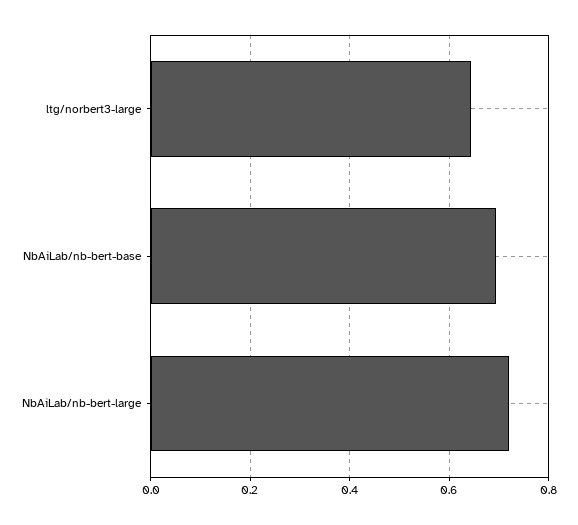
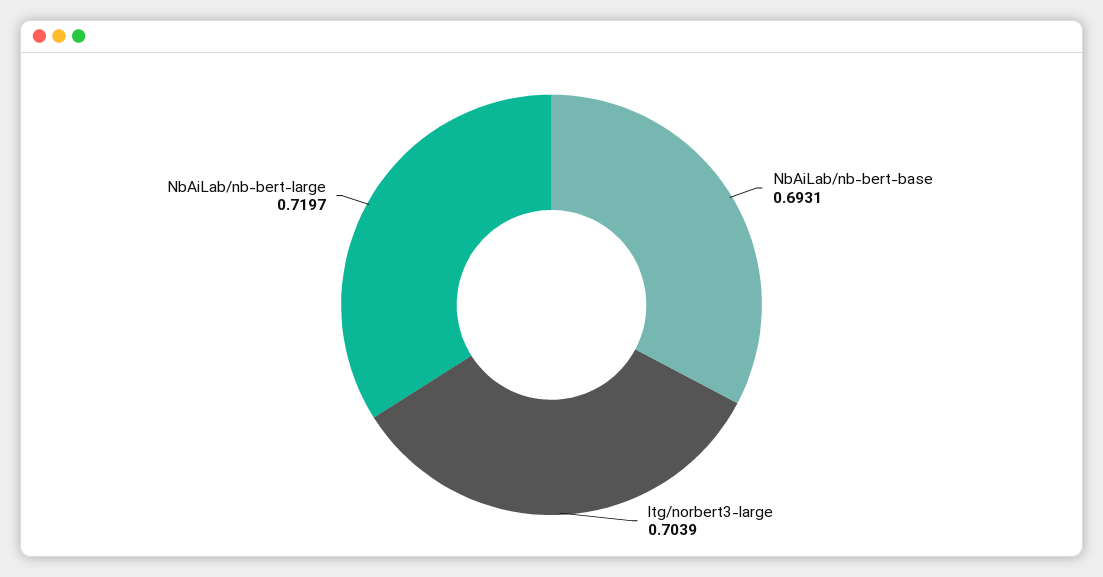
  {
-   "ltg/norbert3-large": 0.64,
+   "ltg/norbert3-large": 0.7039,
    "NbAiLab/nb-bert-base": 0.6931,
    "NbAiLab/nb-bert-large": 0.7197
  }

